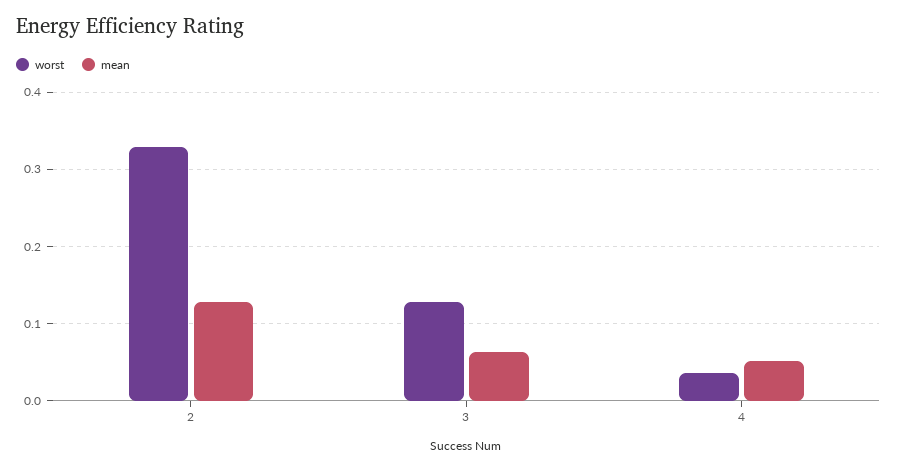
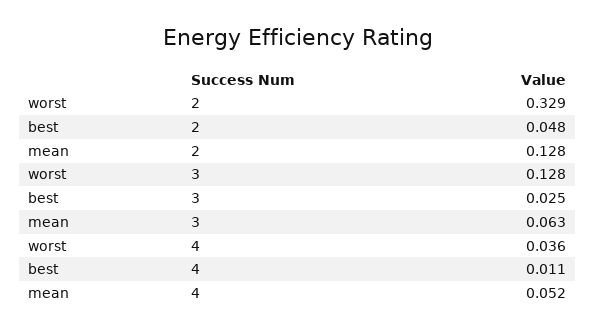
  {
    "worst": {
      "2": 0.329,
      "3": 0.128,
      "4": 0.036
    },
    "mean": {
      "2": 0.128,
      "3": 0.063,
      "4": 0.052
-   }
+   },
+   "best": {
+     "2": 0.048,
+     "3": 0.025,
+     "4": 0.011
+   }
  }

